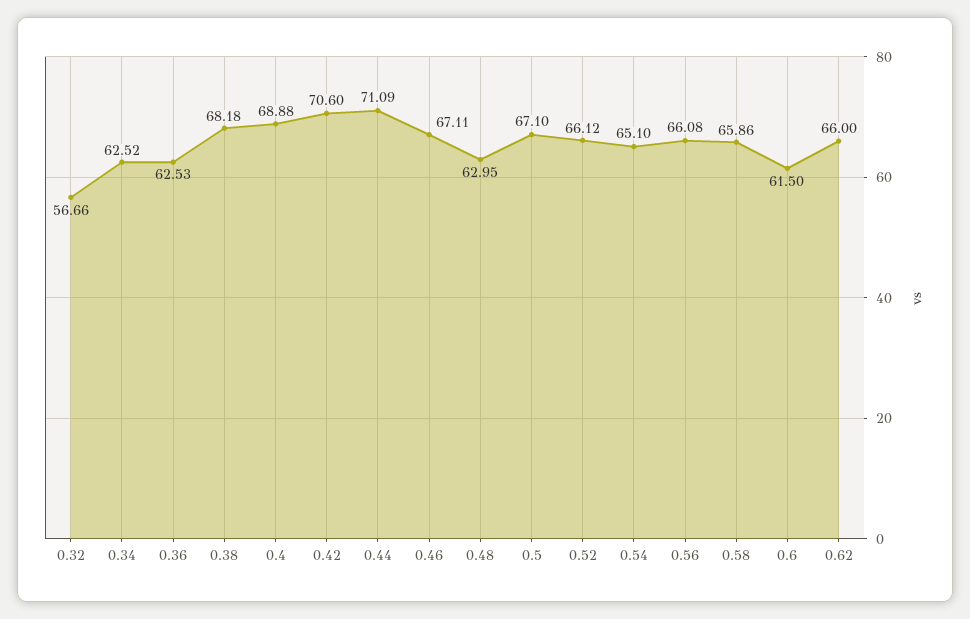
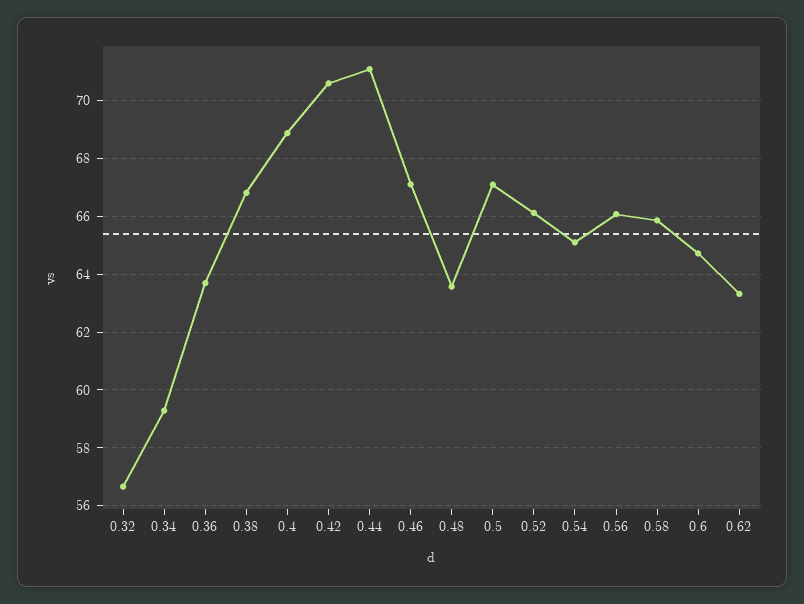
  {
    "0.32": 56.66,
-   "0.34": 62.52,
+   "0.34": 59.25,
-   "0.36": 62.53,
+   "0.36": 63.75,
-   "0.38": 68.18,
+   "0.38": 66.75,
    "0.4": 68.88,
    "0.42": 70.6,
    "0.44": 71.09,
    "0.46": 67.11,
-   "0.48": 62.95,
+   "0.48": 63.5,
    "0.5": 67.1,
    "0.52": 66.12,
    "0.54": 65.1,
    "0.56": 66.08,
    "0.58": 65.86,
-   "0.6": 61.5,
+   "0.6": 64.75,
-   "0.62": 66
+   "0.62": 63.25
  }

